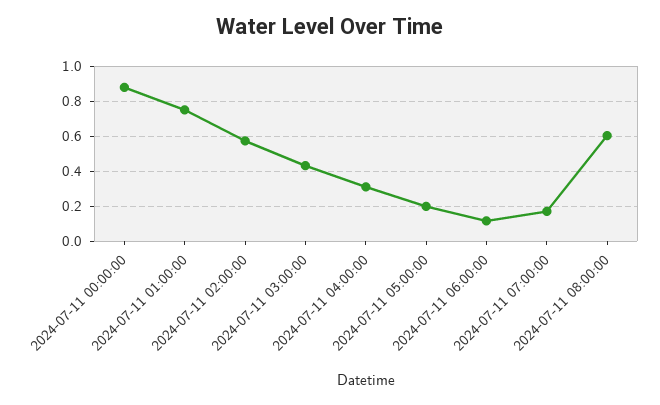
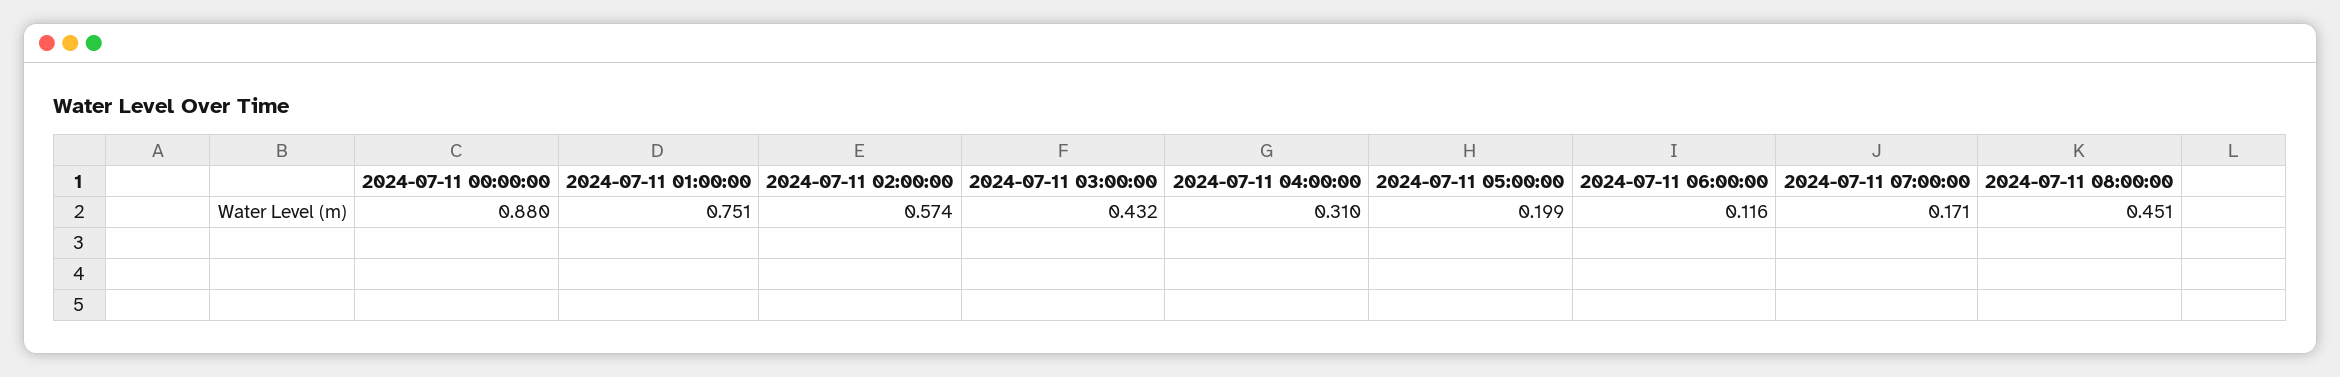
  {
    "2024-07-11 00:00:00": 0.88,
    "2024-07-11 01:00:00": 0.751,
    "2024-07-11 02:00:00": 0.574,
    "2024-07-11 03:00:00": 0.432,
    "2024-07-11 04:00:00": 0.31,
    "2024-07-11 05:00:00": 0.199,
    "2024-07-11 06:00:00": 0.116,
    "2024-07-11 07:00:00": 0.171,
-   "2024-07-11 08:00:00": 0.6
+   "2024-07-11 08:00:00": 0.451
  }

